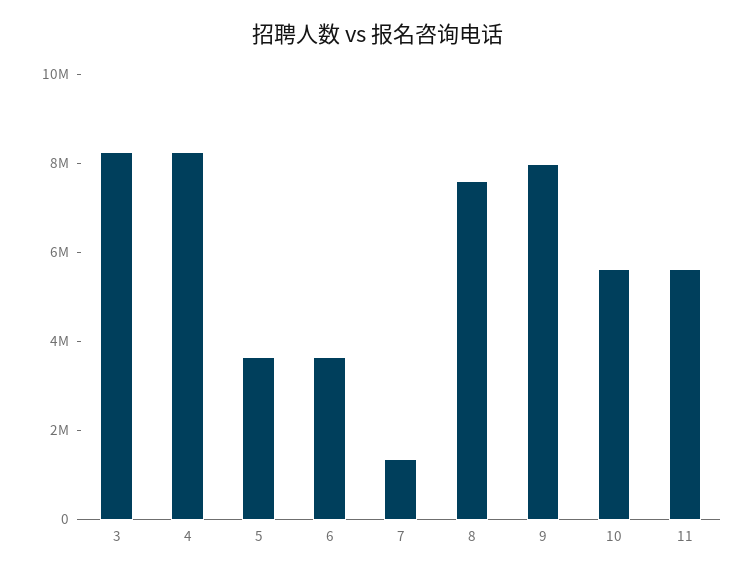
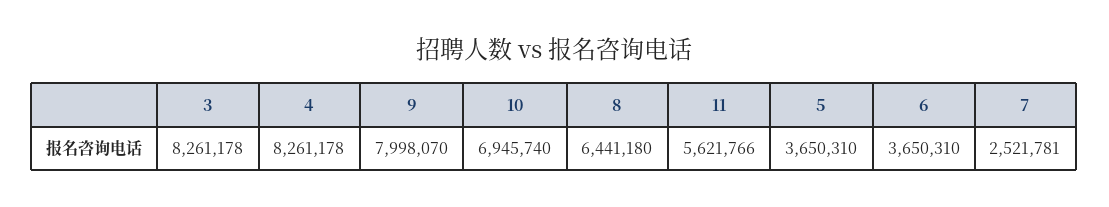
  {
    "3": 8261178,
    "4": 8261178,
    "5": 3650310,
    "6": 3650310,
-   "7": 1500000,
+   "7": 2521781,
-   "8": 7500000,
+   "8": 6441180,
    "9": 7998070,
-   "10": 5500000,
+   "10": 6945740,
    "11": 5621766
  }

